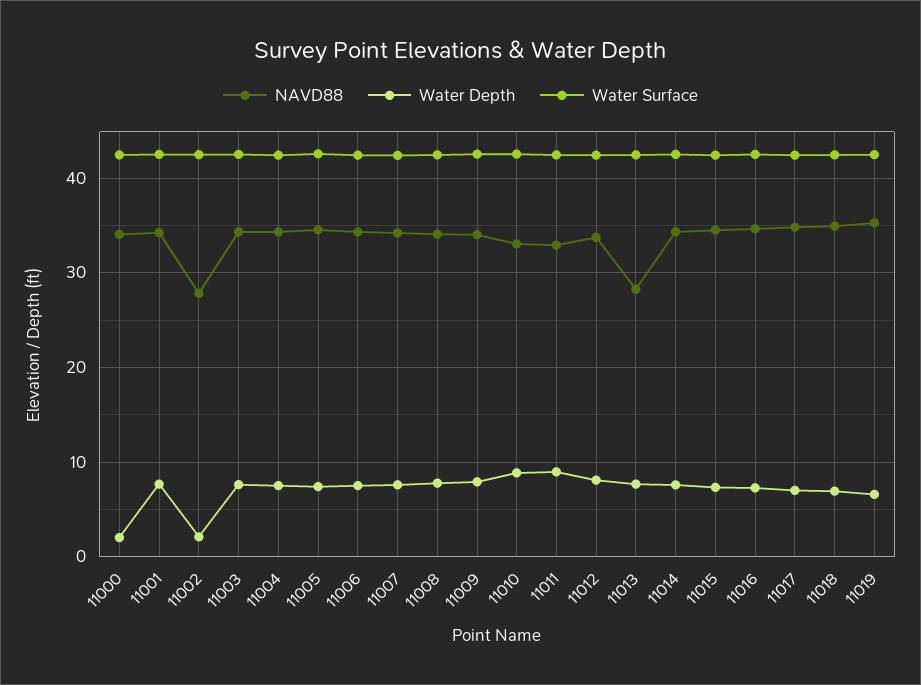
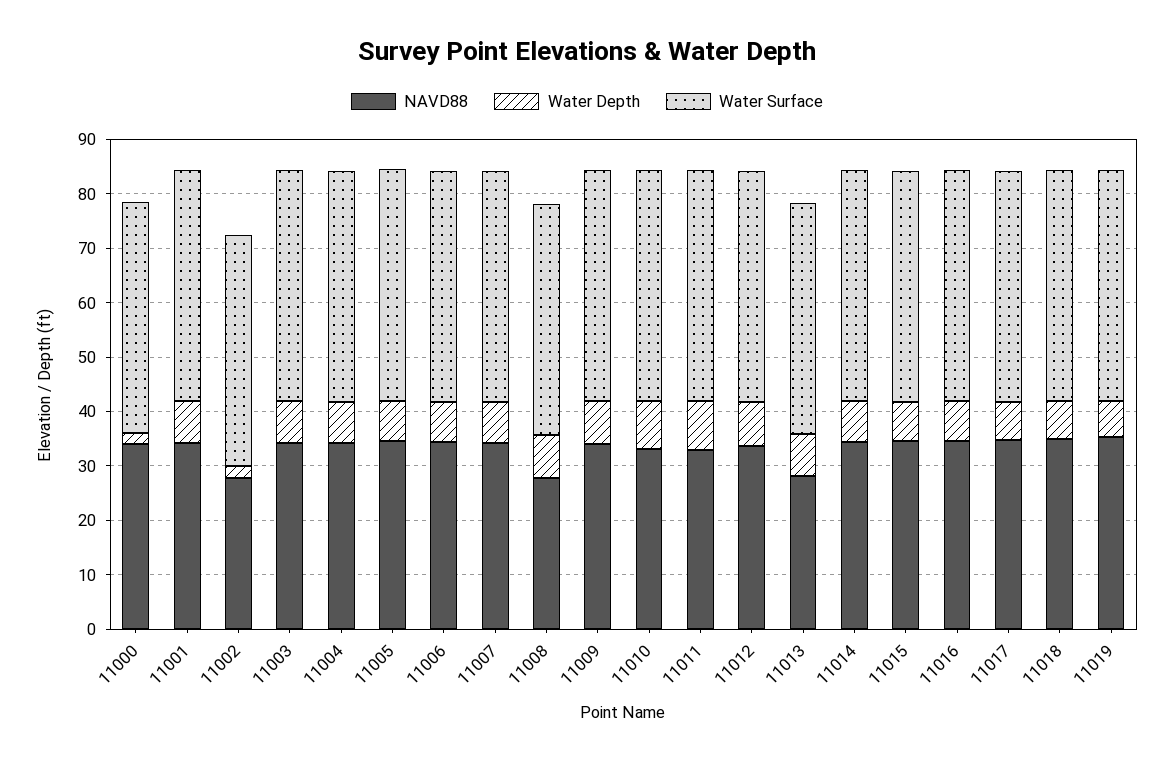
  {
    "NAVD88": {
      "11000": 34,
      "11001": 34,
      "11002": 28,
      "11003": 34,
      "11004": 34,
      "11005": 35,
      "11006": 34,
      "11007": 34,
-     "11008": 34,
+     "11008": 28,
      "11009": 34,
      "11010": 33,
      "11011": 33,
      "11012": 34,
      "11013": 28,
      "11014": 34,
      "11015": 34,
      "11016": 35,
      "11017": 35,
      "11018": 35,
      "11019": 35
    },
    "Water Depth": {
      "11000": 2,
      "11001": 8,
      "11002": 2,
      "11003": 8,
      "11004": 8,
      "11005": 7,
      "11006": 8,
      "11007": 8,
      "11008": 8,
      "11009": 8,
      "11010": 9,
      "11011": 9,
      "11012": 8,
      "11013": 8,
      "11014": 8,
      "11015": 7,
      "11016": 7,
      "11017": 7,
      "11018": 7,
      "11019": 7
    },
    "Water Surface": {
      "11000": 42,
      "11001": 43,
      "11002": 42,
      "11003": 43,
      "11004": 42,
      "11005": 43,
      "11006": 42,
      "11007": 42,
      "11008": 42,
      "11009": 43,
      "11010": 43,
      "11011": 42,
      "11012": 42,
      "11013": 42,
      "11014": 43,
      "11015": 42,
      "11016": 43,
      "11017": 42,
      "11018": 42,
      "11019": 42
    }
  }

